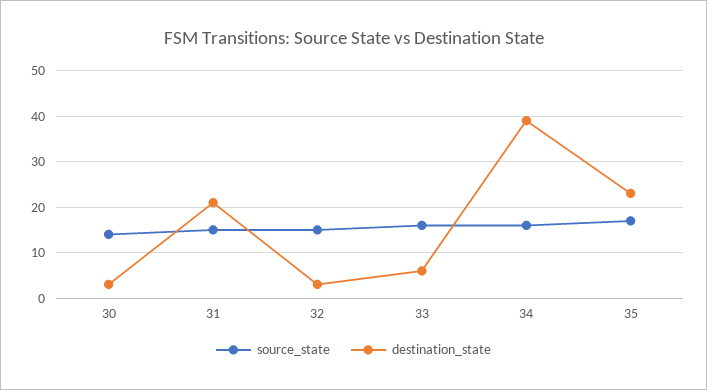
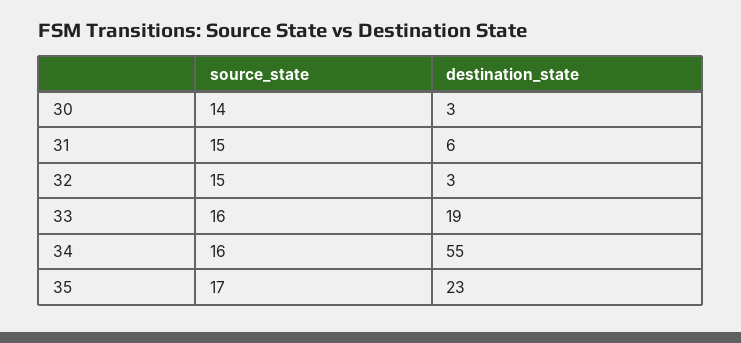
  {
    "source_state": {
      "30": 14,
      "31": 15,
      "32": 15,
      "33": 16,
      "34": 16,
      "35": 17
    },
    "destination_state": {
      "30": 3,
-     "31": 20,
+     "31": 6,
      "32": 3,
-     "33": 5,
+     "33": 19,
-     "34": 40,
+     "34": 55,
      "35": 23
    }
  }

